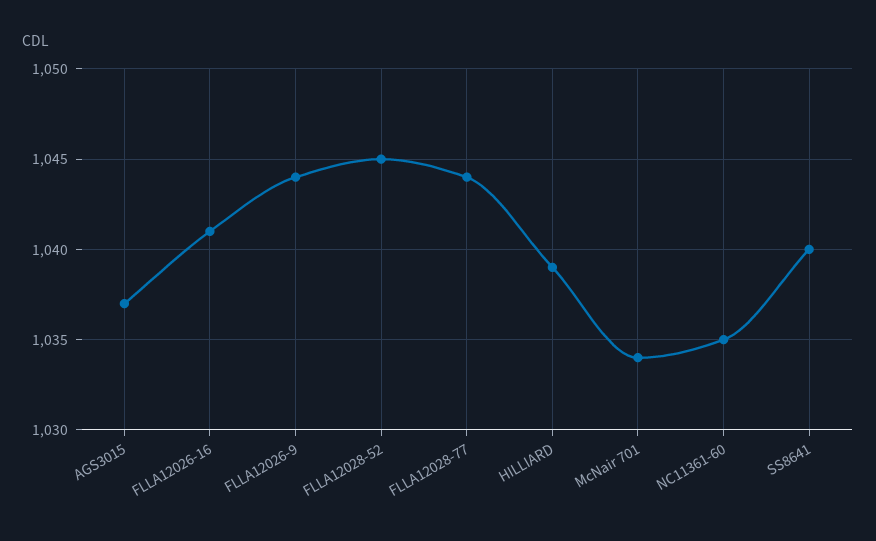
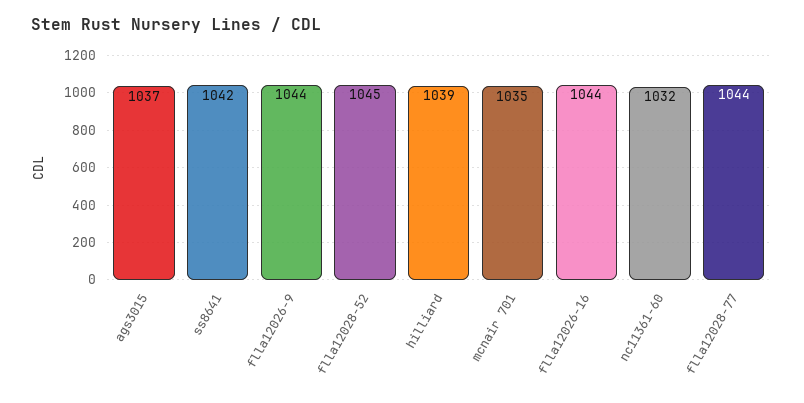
  {
    "AGS3015": 1037,
-   "FLLA12026-16": 1041,
+   "FLLA12026-16": 1044,
    "FLLA12026-9": 1044,
    "FLLA12028-52": 1045,
    "FLLA12028-77": 1044,
    "HILLIARD": 1039,
-   "McNair 701": 1034,
+   "McNair 701": 1035,
-   "NC11361-60": 1035,
+   "NC11361-60": 1032,
-   "SS8641": 1040
+   "SS8641": 1042
  }

